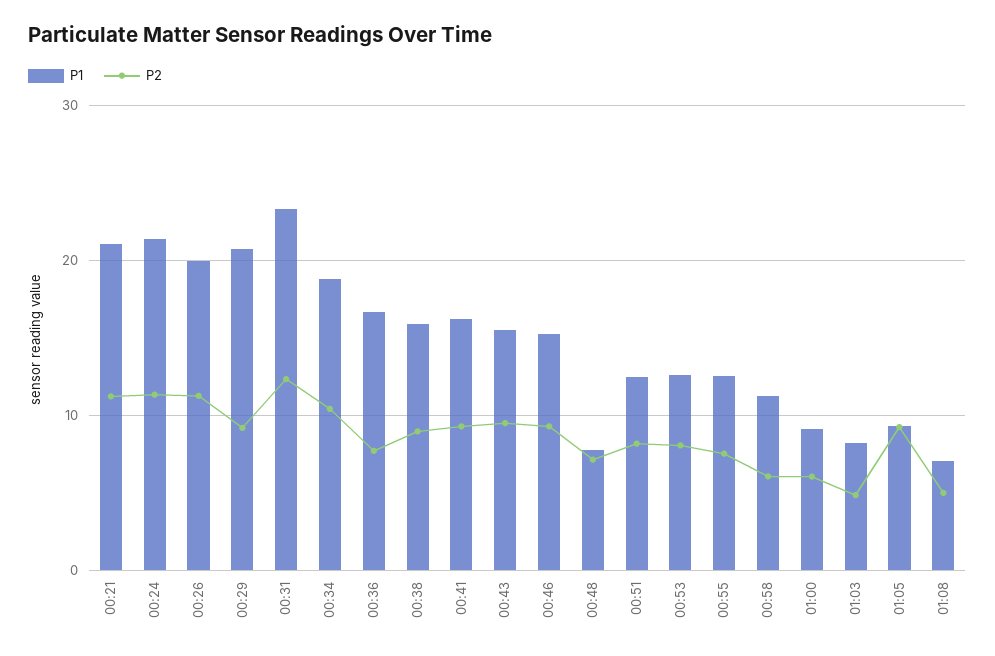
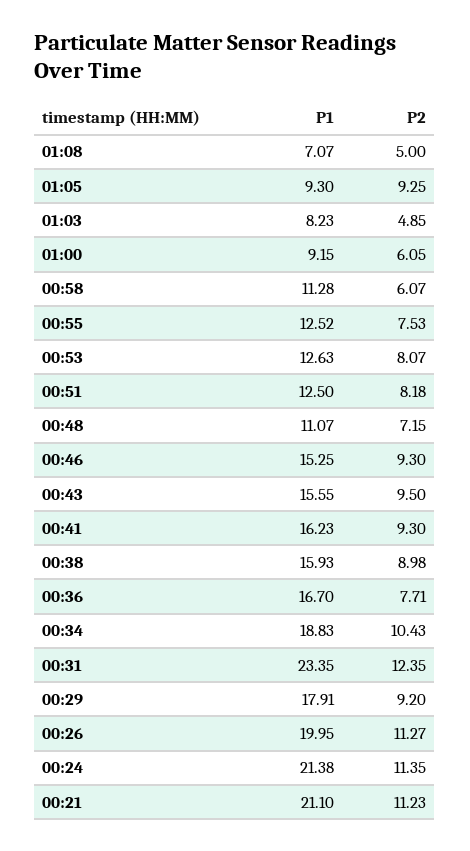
  {
    "P1": {
      "00:21": 21.1,
      "00:24": 21.38,
      "00:26": 19.95,
-     "00:29": 21,
+     "00:29": 17.91,
      "00:31": 23.35,
      "00:34": 18.83,
      "00:36": 16.7,
      "00:38": 15.93,
      "00:41": 16.23,
      "00:43": 15.55,
      "00:46": 15.25,
-     "00:48": 8,
+     "00:48": 11.07,
      "00:51": 12.5,
      "00:53": 12.63,
      "00:55": 12.52,
      "00:58": 11.28,
      "01:00": 9.15,
      "01:03": 8.23,
      "01:05": 9.3,
      "01:08": 7.07
    },
    "P2": {
      "00:21": 11.23,
      "00:24": 11.35,
      "00:26": 11.27,
      "00:29": 9.2,
      "00:31": 12.35,
      "00:34": 10.43,
      "00:36": 7.71,
      "00:38": 8.98,
      "00:41": 9.3,
      "00:43": 9.5,
      "00:46": 9.3,
      "00:48": 7.15,
      "00:51": 8.18,
      "00:53": 8.07,
      "00:55": 7.53,
      "00:58": 6.07,
      "01:00": 6.05,
      "01:03": 4.85,
      "01:05": 9.25,
      "01:08": 5
    }
  }

